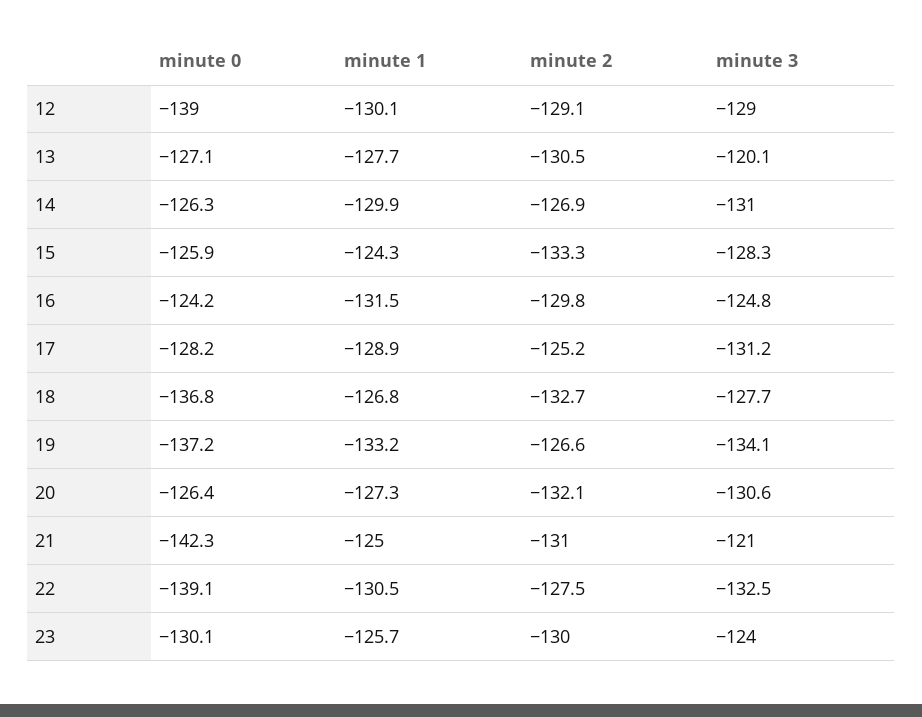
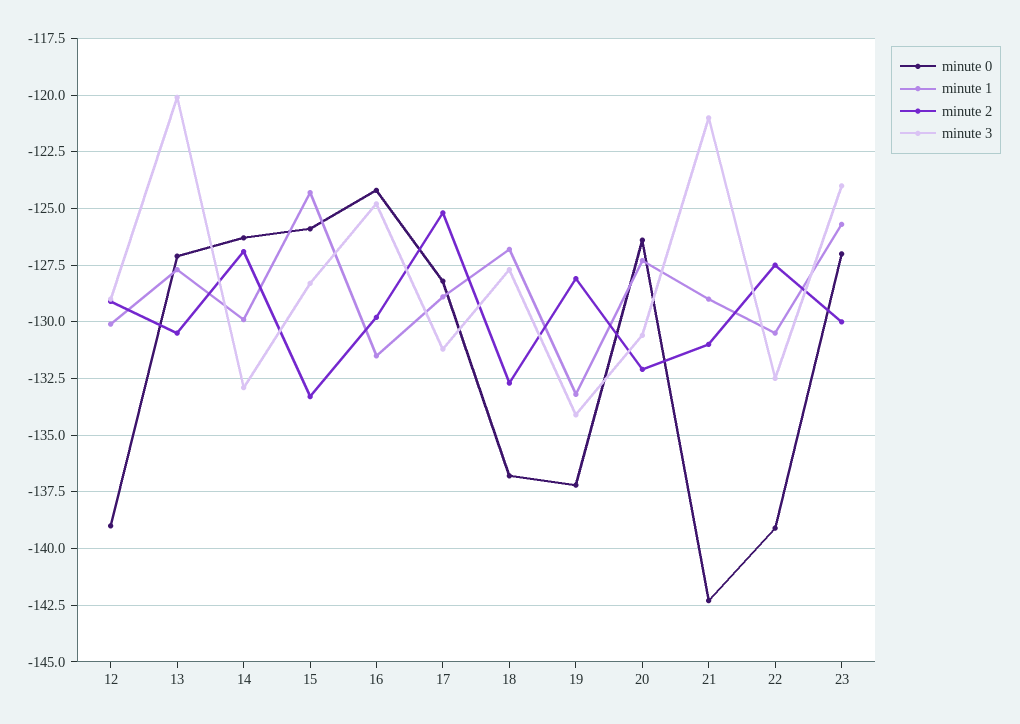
  {
    "minute 0": {
      "12": -139,
      "13": -127.1,
      "14": -126.3,
      "15": -125.9,
      "16": -124.2,
      "17": -128.2,
      "18": -136.8,
      "19": -137.2,
      "20": -126.4,
      "21": -142.3,
      "22": -139.1,
-     "23": -130.1
+     "23": -127
    },
    "minute 1": {
      "12": -130.1,
      "13": -127.7,
      "14": -129.9,
      "15": -124.3,
      "16": -131.5,
      "17": -128.9,
      "18": -126.8,
      "19": -133.2,
      "20": -127.3,
-     "21": -125,
+     "21": -129,
      "22": -130.5,
      "23": -125.7
    },
    "minute 2": {
      "12": -129.1,
      "13": -130.5,
      "14": -126.9,
      "15": -133.3,
      "16": -129.8,
      "17": -125.2,
      "18": -132.7,
-     "19": -126.6,
+     "19": -128,
      "20": -132.1,
      "21": -131,
      "22": -127.5,
      "23": -130
    },
    "minute 3": {
      "12": -129,
      "13": -120.1,
-     "14": -131,
+     "14": -133,
      "15": -128.3,
      "16": -124.8,
      "17": -131.2,
      "18": -127.7,
      "19": -134.1,
      "20": -130.6,
      "21": -121,
      "22": -132.5,
      "23": -124
    }
  }

